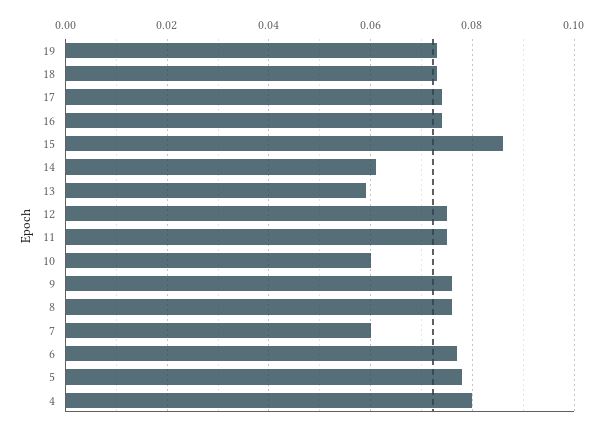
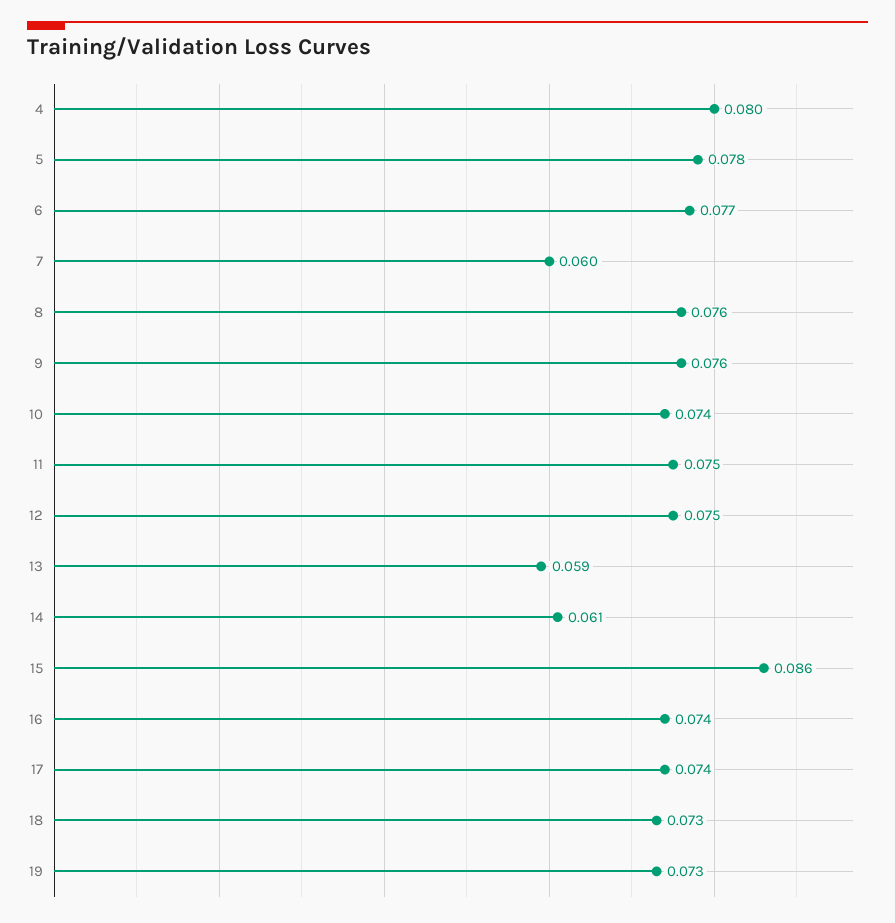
  {
    "19": 0.073,
    "18": 0.073,
    "17": 0.074,
    "16": 0.074,
    "15": 0.086,
    "14": 0.061,
    "13": 0.059,
    "12": 0.075,
    "11": 0.075,
-   "10": 0.06,
+   "10": 0.074,
    "9": 0.076,
    "8": 0.076,
    "7": 0.06,
    "6": 0.077,
    "5": 0.078,
    "4": 0.08
  }

